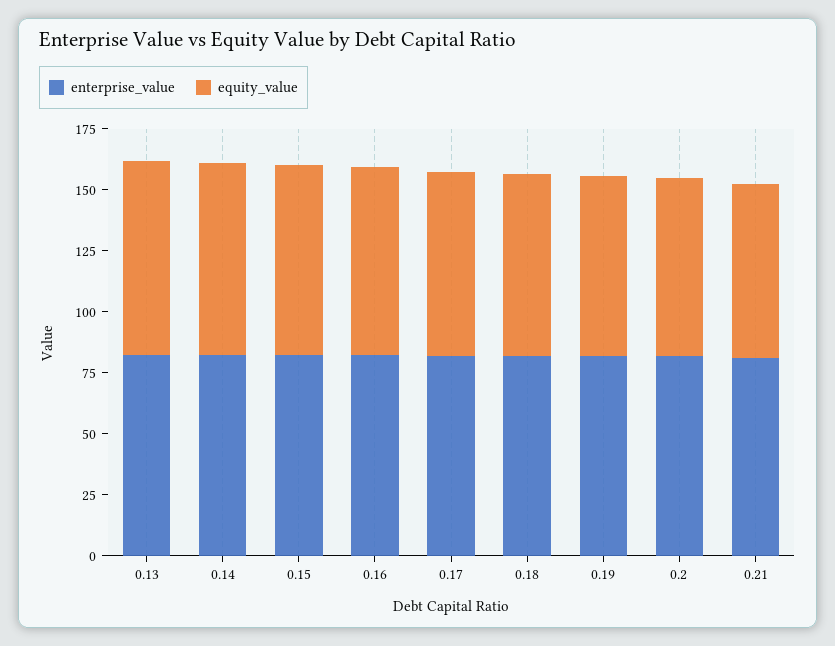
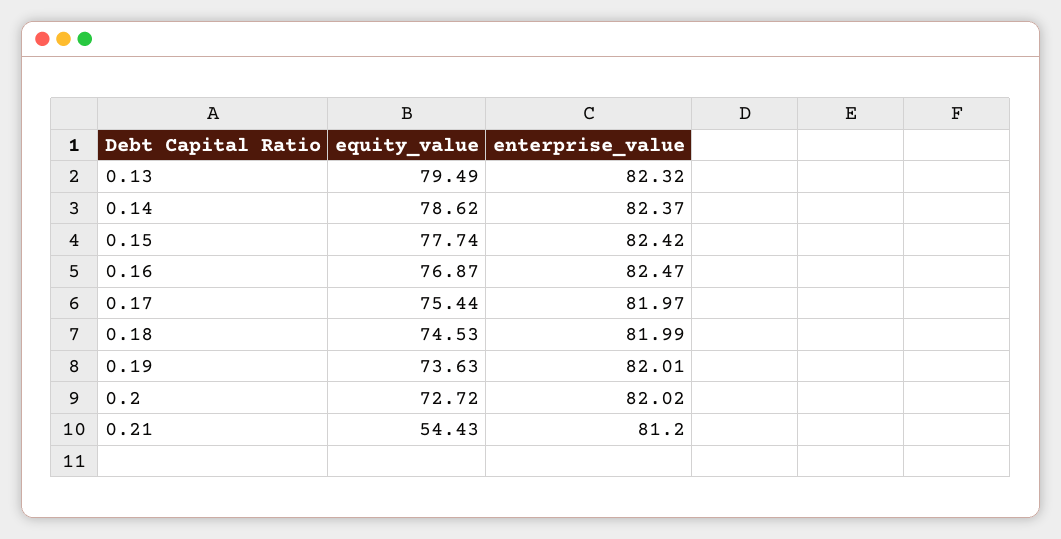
  {
    "enterprise_value": {
      "0.13": 82.32,
      "0.14": 82.37,
      "0.15": 82.42,
      "0.16": 82.47,
      "0.17": 81.97,
      "0.18": 81.99,
      "0.19": 82.01,
      "0.2": 82.02,
      "0.21": 81.2
    },
    "equity_value": {
      "0.13": 79.49,
      "0.14": 78.62,
      "0.15": 77.74,
      "0.16": 76.87,
      "0.17": 75.44,
      "0.18": 74.53,
      "0.19": 73.63,
      "0.2": 72.72,
-     "0.21": 70
+     "0.21": 54.43
    }
  }

